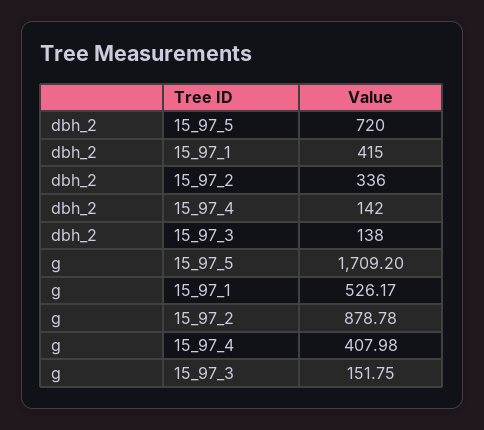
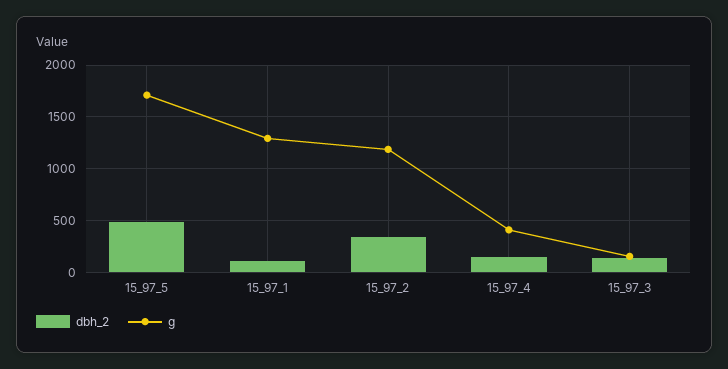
  {
    "dbh_2": {
-     "15_97_5": 720,
+     "15_97_5": 500,
-     "15_97_1": 415,
+     "15_97_1": 100,
      "15_97_2": 336,
      "15_97_4": 142,
      "15_97_3": 138
    },
    "g": {
      "15_97_5": 1709.2,
-     "15_97_1": 526.17,
+     "15_97_1": 1300,
-     "15_97_2": 878.78,
+     "15_97_2": 1200,
      "15_97_4": 407.98,
      "15_97_3": 151.75
    }
  }

